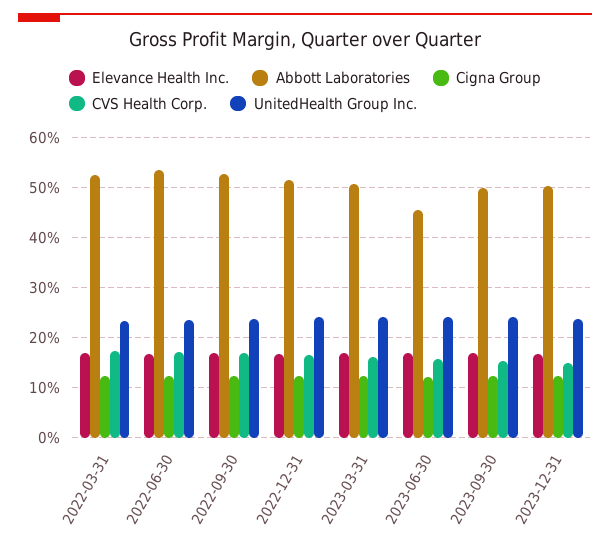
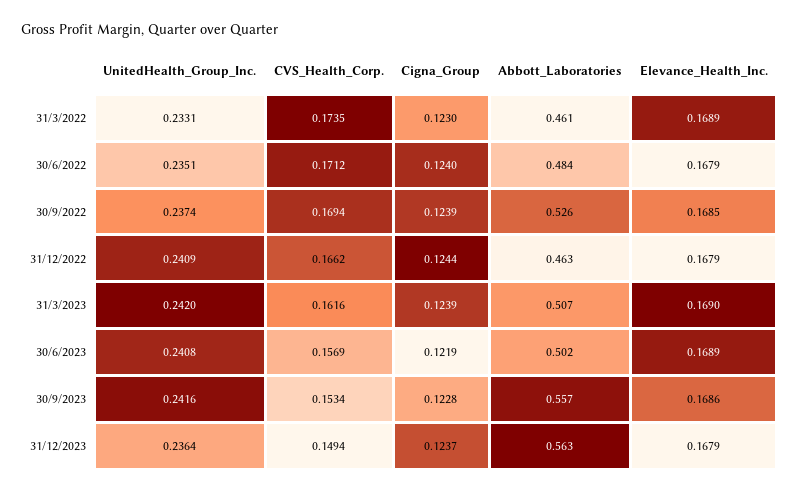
  {
    "Elevance Health Inc.": {
      "2022-03-31": 0.1689,
      "2022-06-30": 0.1679,
      "2022-09-30": 0.1685,
      "2022-12-31": 0.1679,
      "2023-03-31": 0.169,
      "2023-06-30": 0.1689,
      "2023-09-30": 0.1686,
      "2023-12-31": 0.1679
    },
    "Abbott Laboratories": {
-     "2022-03-31": 0.52,
+     "2022-03-31": 0.461,
-     "2022-06-30": 0.54,
+     "2022-06-30": 0.484,
      "2022-09-30": 0.526,
-     "2022-12-31": 0.52,
+     "2022-12-31": 0.463,
      "2023-03-31": 0.507,
-     "2023-06-30": 0.46,
+     "2023-06-30": 0.502,
-     "2023-09-30": 0.5,
+     "2023-09-30": 0.557,
-     "2023-12-31": 0.5
+     "2023-12-31": 0.563
    },
    "Cigna Group": {
      "2022-03-31": 0.123,
      "2022-06-30": 0.124,
      "2022-09-30": 0.1239,
      "2022-12-31": 0.1244,
      "2023-03-31": 0.1239,
      "2023-06-30": 0.1219,
      "2023-09-30": 0.1228,
      "2023-12-31": 0.1237
    },
    "CVS Health Corp.": {
      "2022-03-31": 0.1735,
      "2022-06-30": 0.1712,
      "2022-09-30": 0.1694,
      "2022-12-31": 0.1662,
      "2023-03-31": 0.1616,
      "2023-06-30": 0.1569,
      "2023-09-30": 0.1534,
      "2023-12-31": 0.1494
    },
    "UnitedHealth Group Inc.": {
      "2022-03-31": 0.2331,
      "2022-06-30": 0.2351,
      "2022-09-30": 0.2374,
      "2022-12-31": 0.2409,
      "2023-03-31": 0.242,
      "2023-06-30": 0.2408,
      "2023-09-30": 0.2416,
      "2023-12-31": 0.2364
    }
  }

